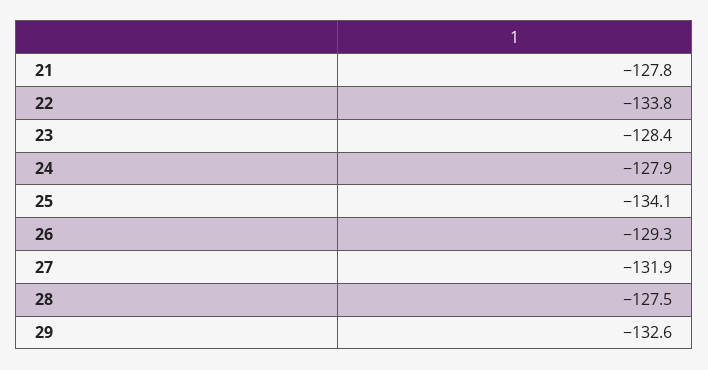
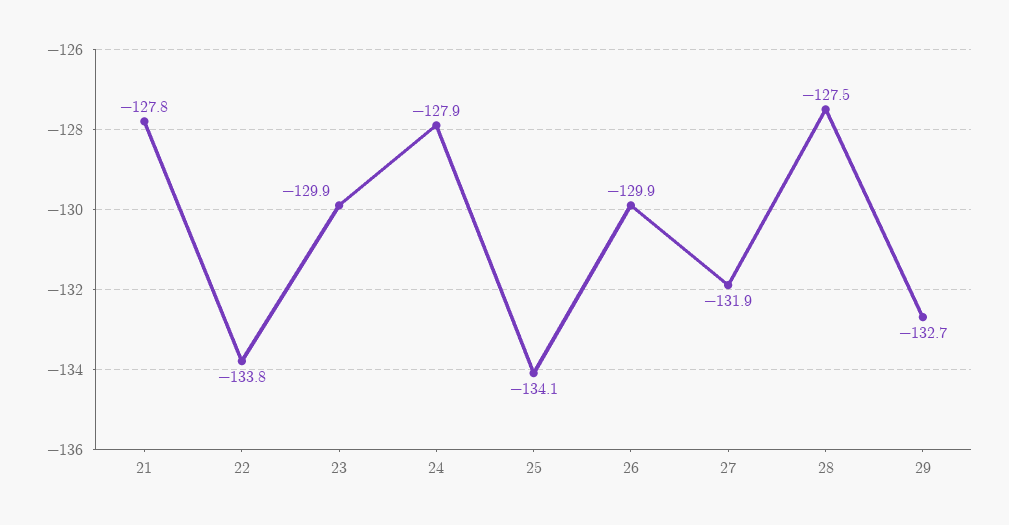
  {
    "21": -127.8,
    "22": -133.8,
-   "23": -128.4,
+   "23": -129.9,
    "24": -127.9,
    "25": -134.1,
-   "26": -129.3,
+   "26": -129.9,
    "27": -131.9,
    "28": -127.5,
-   "29": -132.6
+   "29": -132.7
  }

